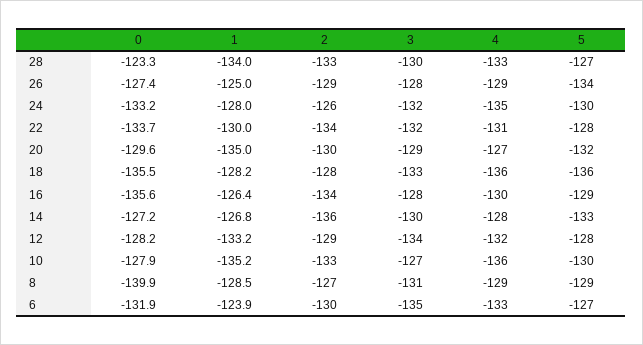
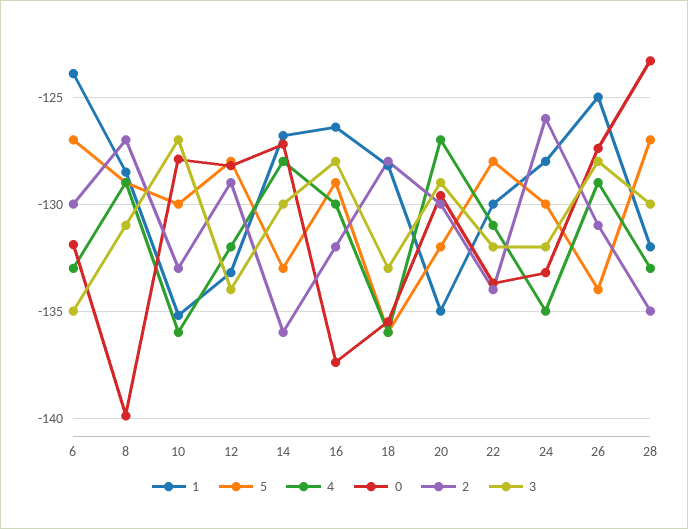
  {
    "0": {
      "28": -123.3,
      "26": -127.4,
      "24": -133.2,
      "22": -133.7,
      "20": -129.6,
      "18": -135.5,
-     "16": -135.6,
+     "16": -137.5,
      "14": -127.2,
      "12": -128.2,
      "10": -127.9,
      "8": -139.9,
      "6": -131.9
    },
    "1": {
-     "28": -134,
+     "28": -132,
      "26": -125,
      "24": -128,
      "22": -130,
      "20": -135,
      "18": -128.2,
      "16": -126.4,
      "14": -126.8,
      "12": -133.2,
      "10": -135.2,
      "8": -128.5,
      "6": -123.9
    },
    "2": {
-     "28": -133,
+     "28": -135,
-     "26": -129,
+     "26": -131,
      "24": -126,
      "22": -134,
      "20": -130,
      "18": -128,
-     "16": -134,
+     "16": -132,
      "14": -136,
      "12": -129,
      "10": -133,
      "8": -127,
      "6": -130
    },
    "3": {
      "28": -130,
      "26": -128,
      "24": -132,
      "22": -132,
      "20": -129,
      "18": -133,
      "16": -128,
      "14": -130,
      "12": -134,
      "10": -127,
      "8": -131,
      "6": -135
    },
    "4": {
      "28": -133,
      "26": -129,
      "24": -135,
      "22": -131,
      "20": -127,
      "18": -136,
      "16": -130,
      "14": -128,
      "12": -132,
      "10": -136,
      "8": -129,
      "6": -133
    },
    "5": {
      "28": -127,
      "26": -134,
      "24": -130,
      "22": -128,
      "20": -132,
      "18": -136,
      "16": -129,
      "14": -133,
      "12": -128,
      "10": -130,
      "8": -129,
      "6": -127
    }
  }

